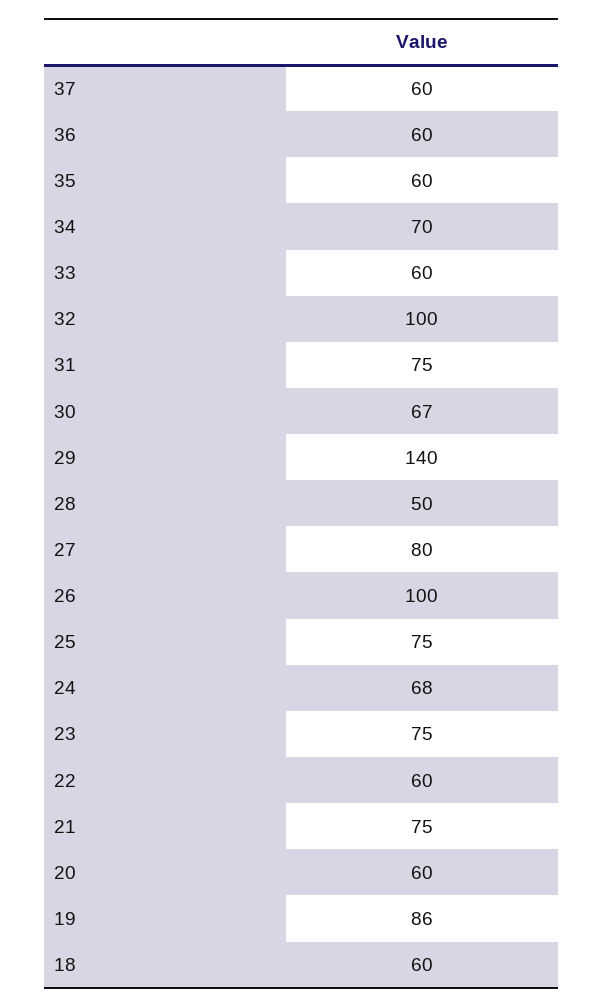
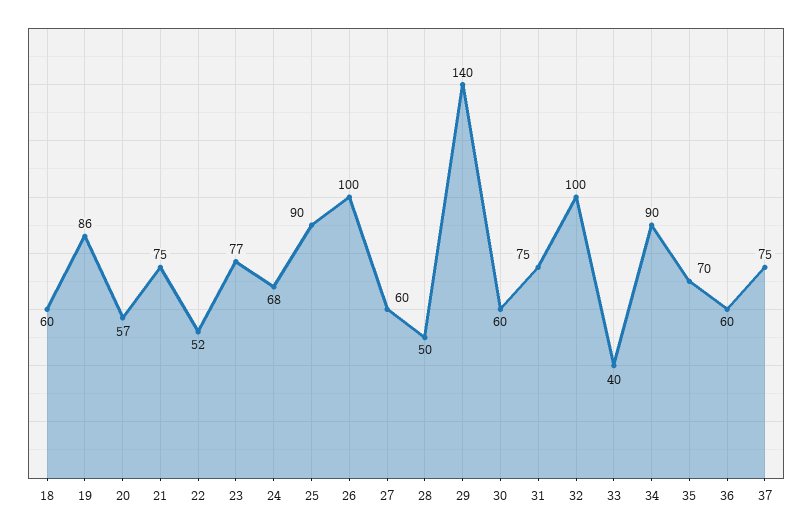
  {
-   "37": 60,
+   "37": 75,
    "36": 60,
-   "35": 60,
+   "35": 70,
-   "34": 70,
+   "34": 90,
-   "33": 60,
+   "33": 40,
    "32": 100,
    "31": 75,
-   "30": 67,
+   "30": 60,
    "29": 140,
    "28": 50,
-   "27": 80,
+   "27": 60,
    "26": 100,
-   "25": 75,
+   "25": 90,
    "24": 68,
-   "23": 75,
+   "23": 77,
-   "22": 60,
+   "22": 52,
    "21": 75,
-   "20": 60,
+   "20": 57,
    "19": 86,
    "18": 60
  }

